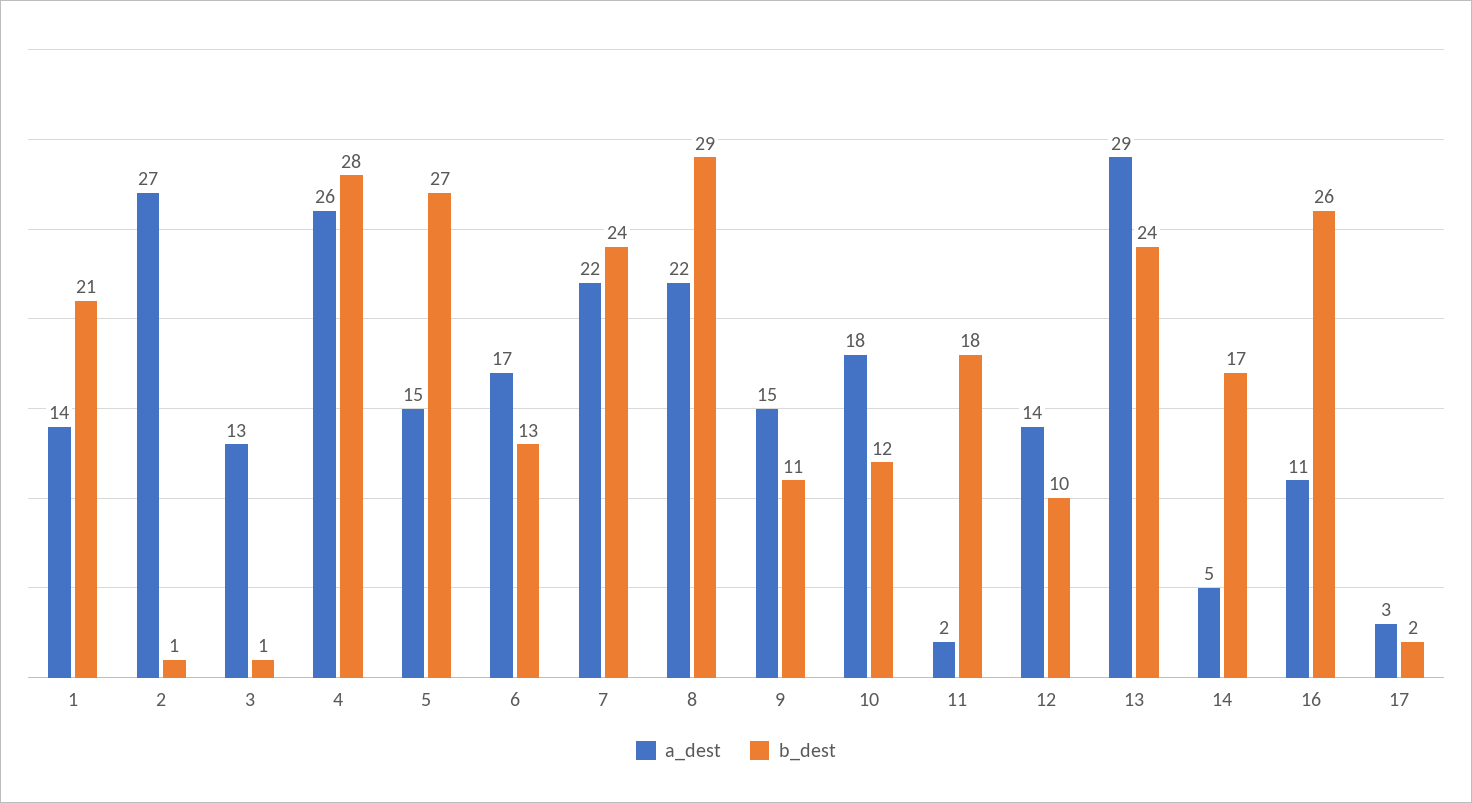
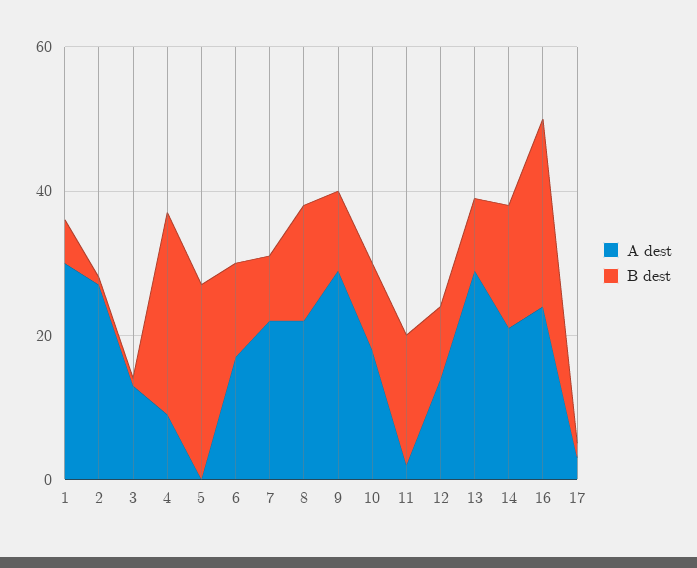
  {
    "a_dest": {
-     "1": 14,
+     "1": 30,
      "2": 27,
      "3": 13,
-     "4": 26,
+     "4": 10,
-     "5": 15,
+     "5": 0,
      "6": 17,
      "7": 22,
      "8": 22,
-     "9": 15,
+     "9": 30,
      "10": 18,
      "11": 2,
      "12": 14,
      "13": 29,
-     "14": 5,
+     "14": 20,
-     "16": 11,
+     "16": 25,
      "17": 3
    },
    "b_dest": {
-     "1": 21,
+     "1": 5,
      "2": 1,
      "3": 1,
      "4": 28,
      "5": 27,
      "6": 13,
-     "7": 24,
+     "7": 10,
-     "8": 29,
+     "8": 15,
      "9": 11,
      "10": 12,
      "11": 18,
      "12": 10,
-     "13": 24,
+     "13": 10,
      "14": 17,
      "16": 26,
      "17": 2
    }
  }

